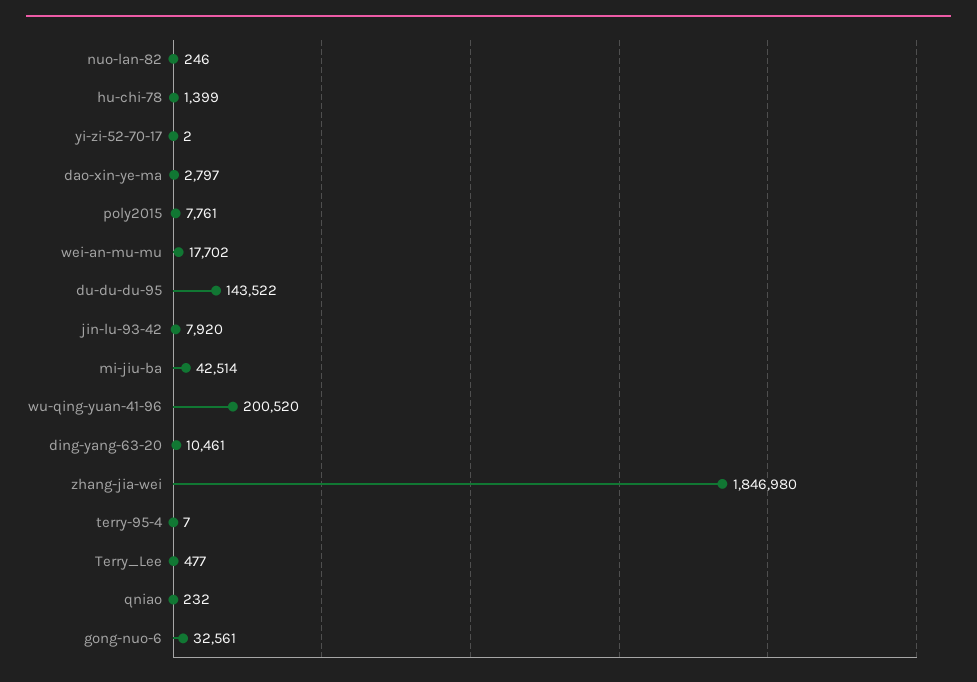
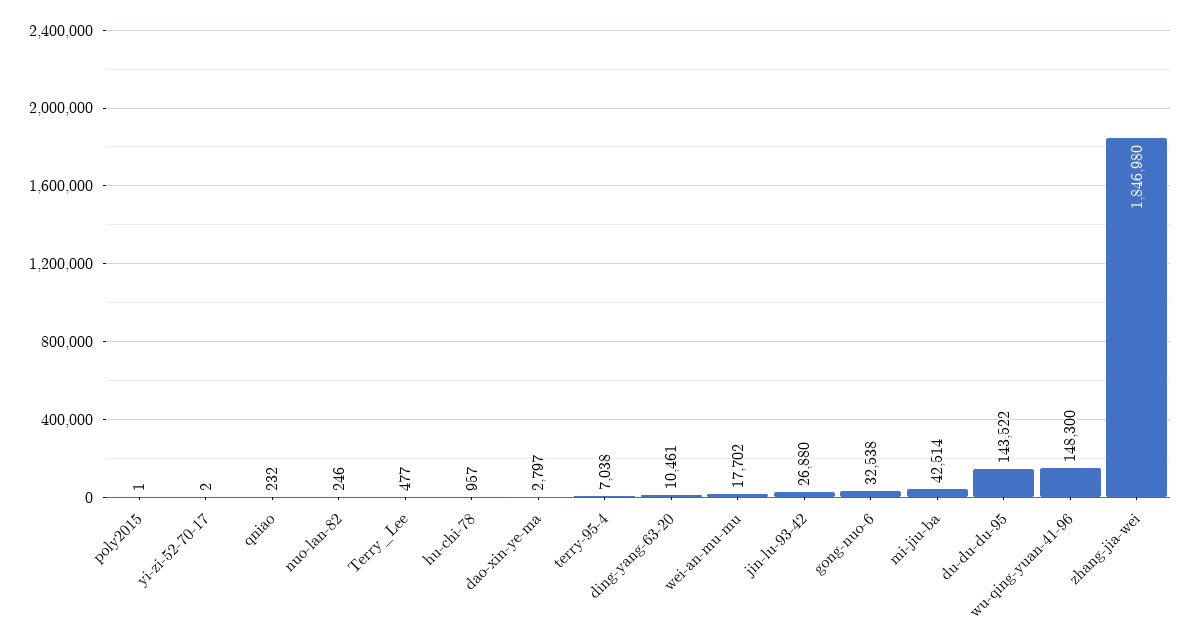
  {
    "nuo-lan-82": 246,
-   "hu-chi-78": 1399,
+   "hu-chi-78": 957,
    "yi-zi-52-70-17": 2,
    "dao-xin-ye-ma": 2797,
-   "poly2015": 7761,
+   "poly2015": 1,
    "wei-an-mu-mu": 17702,
    "du-du-du-95": 143522,
-   "jin-lu-93-42": 7920,
+   "jin-lu-93-42": 26880,
    "mi-jiu-ba": 42514,
-   "wu-qing-yuan-41-96": 200520,
+   "wu-qing-yuan-41-96": 148300,
    "ding-yang-63-20": 10461,
    "zhang-jia-wei": 1846980,
-   "terry-95-4": 7,
+   "terry-95-4": 7038,
    "Terry_Lee": 477,
    "qniao": 232,
-   "gong-nuo-6": 32561
+   "gong-nuo-6": 32538
  }

